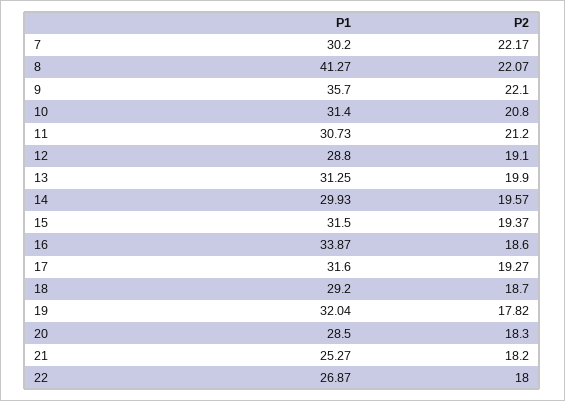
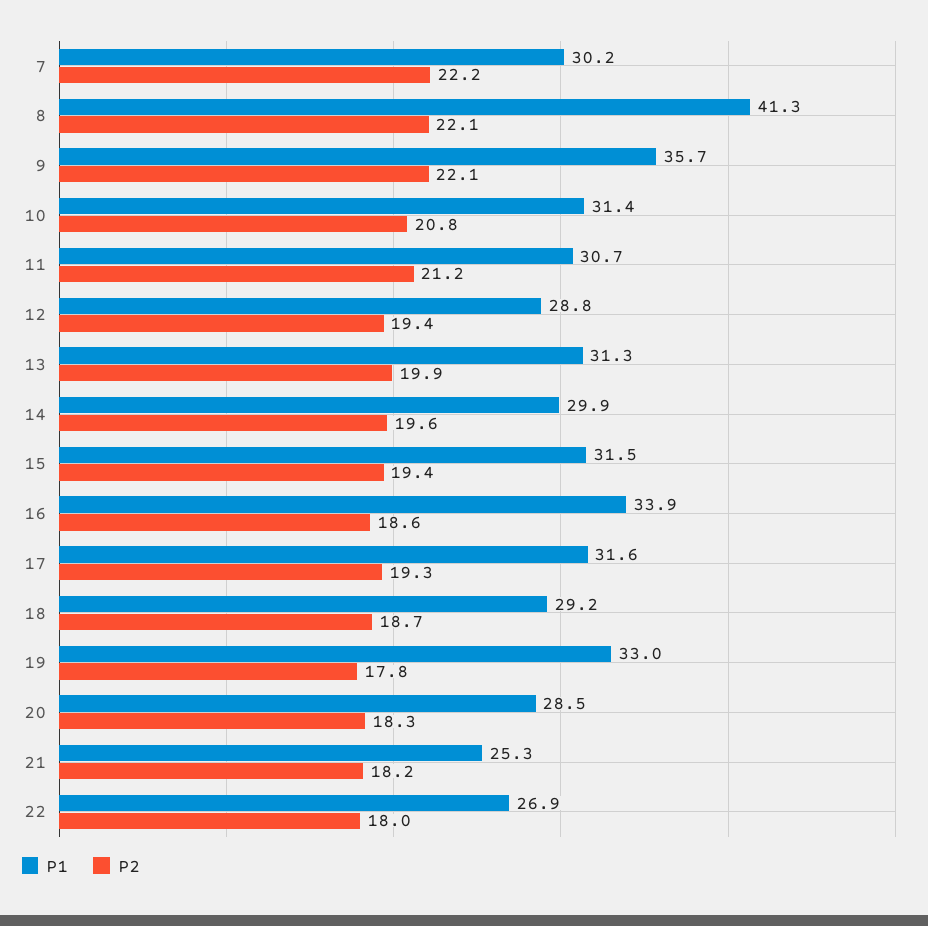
  {
    "P1": {
      "7": 30.2,
      "8": 41.27,
      "9": 35.7,
      "10": 31.4,
      "11": 30.73,
      "12": 28.8,
      "13": 31.25,
      "14": 29.93,
      "15": 31.5,
      "16": 33.87,
      "17": 31.6,
      "18": 29.2,
-     "19": 32.04,
+     "19": 33,
      "20": 28.5,
      "21": 25.27,
      "22": 26.87
    },
    "P2": {
      "7": 22.17,
      "8": 22.07,
      "9": 22.1,
      "10": 20.8,
      "11": 21.2,
-     "12": 19.1,
+     "12": 19.4,
      "13": 19.9,
      "14": 19.57,
      "15": 19.37,
      "16": 18.6,
      "17": 19.27,
      "18": 18.7,
      "19": 17.82,
      "20": 18.3,
      "21": 18.2,
      "22": 18
    }
  }

